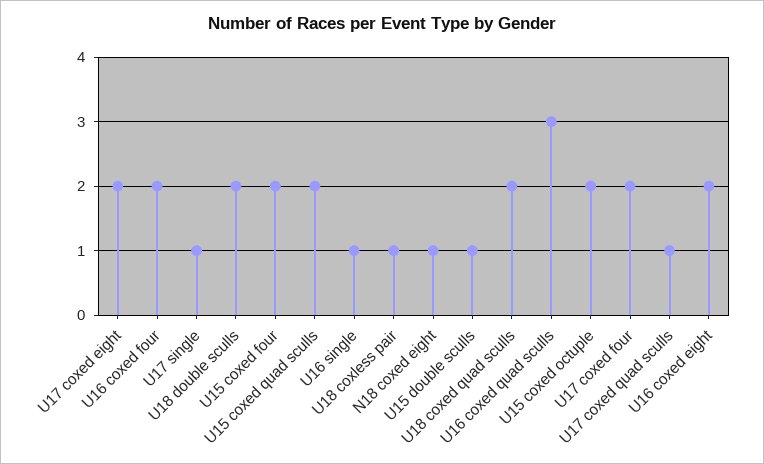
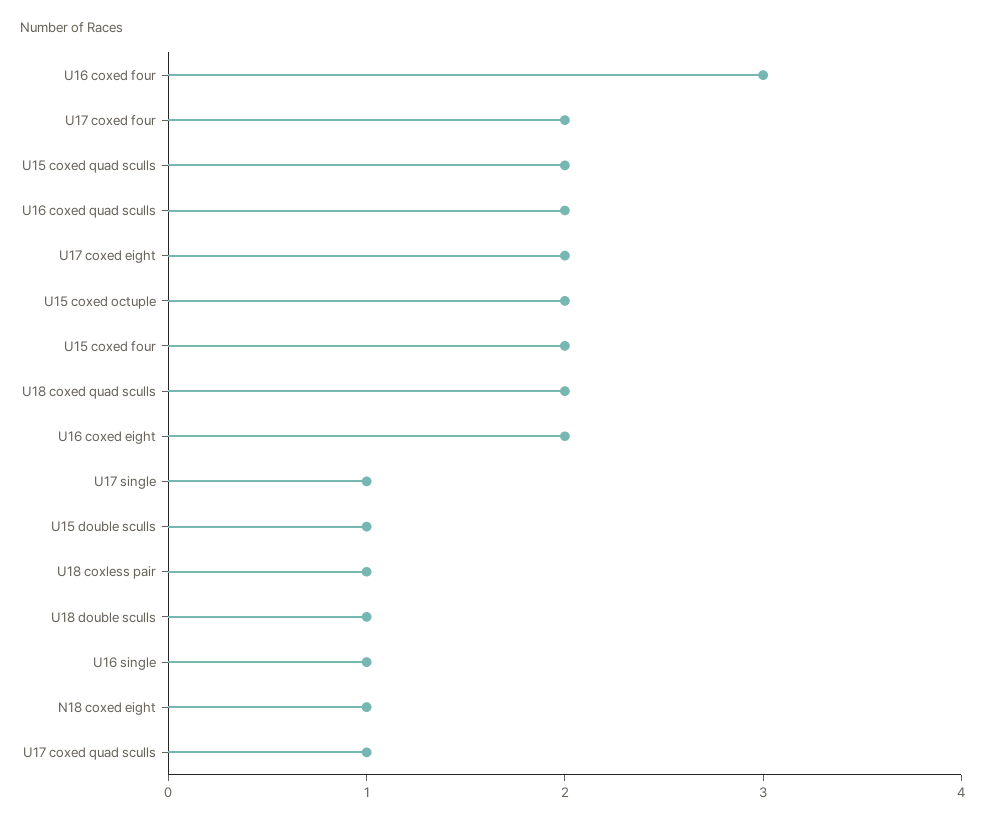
  {
    "U17 coxed eight": 2,
-   "U16 coxed four": 2,
+   "U16 coxed four": 3,
    "U17 single": 1,
-   "U18 double sculls": 2,
+   "U18 double sculls": 1,
    "U15 coxed four": 2,
    "U15 coxed quad sculls": 2,
    "U16 single": 1,
    "U18 coxless pair": 1,
    "N18 coxed eight": 1,
    "U15 double sculls": 1,
    "U18 coxed quad sculls": 2,
-   "U16 coxed quad sculls": 3,
+   "U16 coxed quad sculls": 2,
    "U15 coxed octuple": 2,
    "U17 coxed four": 2,
    "U17 coxed quad sculls": 1,
    "U16 coxed eight": 2
  }

